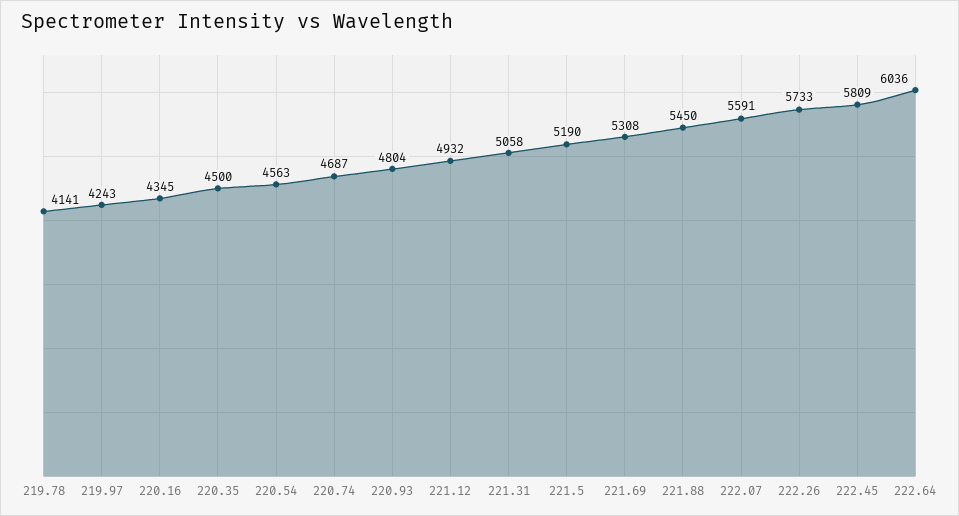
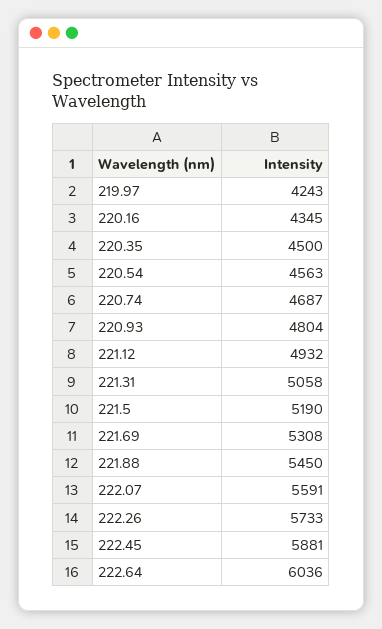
  {
-   "219.78": 4141,
    "219.97": 4243,
    "220.16": 4345,
    "220.35": 4500,
    "220.54": 4563,
    "220.74": 4687,
    "220.93": 4804,
    "221.12": 4932,
    "221.31": 5058,
    "221.5": 5190,
    "221.69": 5308,
    "221.88": 5450,
    "222.07": 5591,
    "222.26": 5733,
-   "222.45": 5809,
+   "222.45": 5881,
    "222.64": 6036
  }

